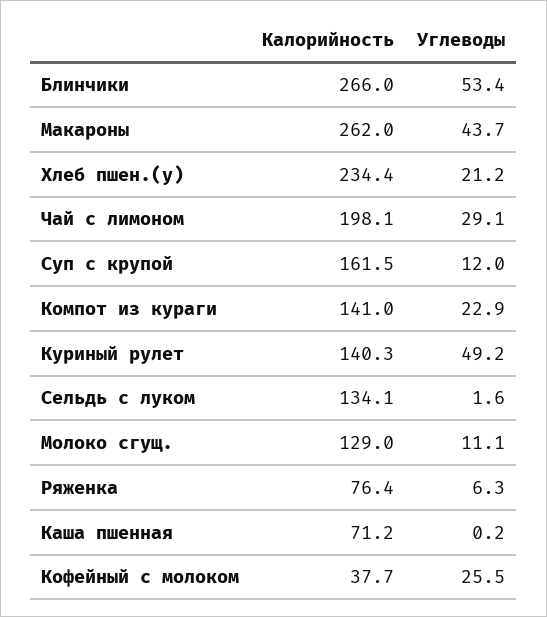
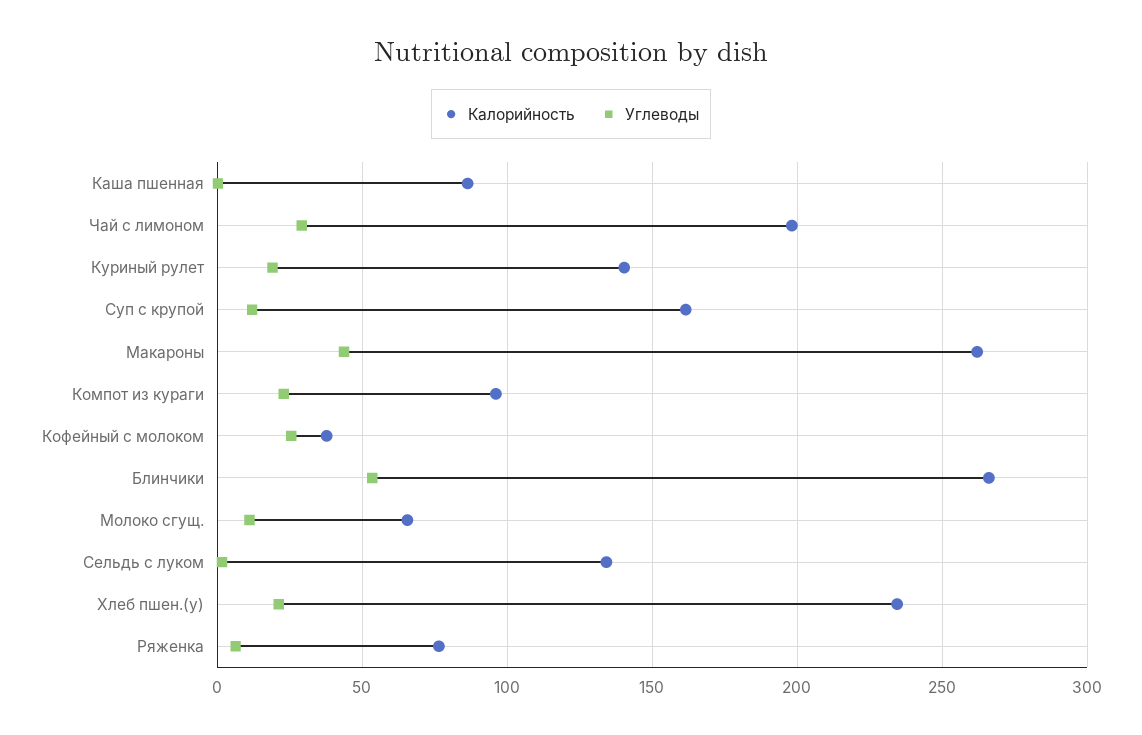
  {
    "Калорийность": {
      "Блинчики": 266,
      "Макароны": 262,
      "Хлеб пшен.(у)": 234.4,
      "Чай с лимоном": 198.1,
      "Суп с крупой": 161.5,
-     "Компот из кураги": 141,
+     "Компот из кураги": 95,
      "Куриный рулет": 140.3,
      "Сельдь с луком": 134.1,
-     "Молоко сгущ.": 129,
+     "Молоко сгущ.": 65,
      "Ряженка": 76.4,
-     "Каша пшенная": 71.2,
+     "Каша пшенная": 85,
      "Кофейный с молоком": 37.7
    },
    "Углеводы": {
      "Блинчики": 53.4,
      "Макароны": 43.7,
      "Хлеб пшен.(у)": 21.2,
      "Чай с лимоном": 29.1,
      "Суп с крупой": 12,
      "Компот из кураги": 22.9,
-     "Куриный рулет": 49.2,
+     "Куриный рулет": 20,
      "Сельдь с луком": 1.6,
      "Молоко сгущ.": 11.1,
      "Ряженка": 6.3,
      "Каша пшенная": 0.2,
      "Кофейный с молоком": 25.5
    }
  }

